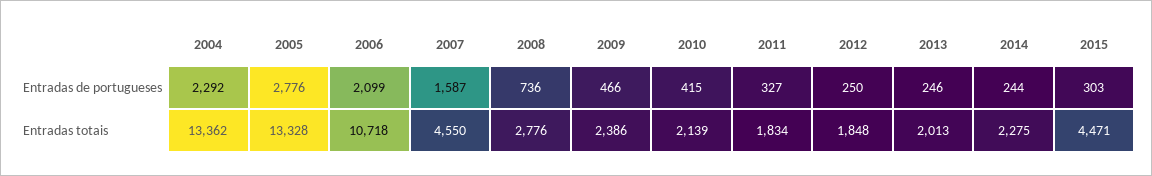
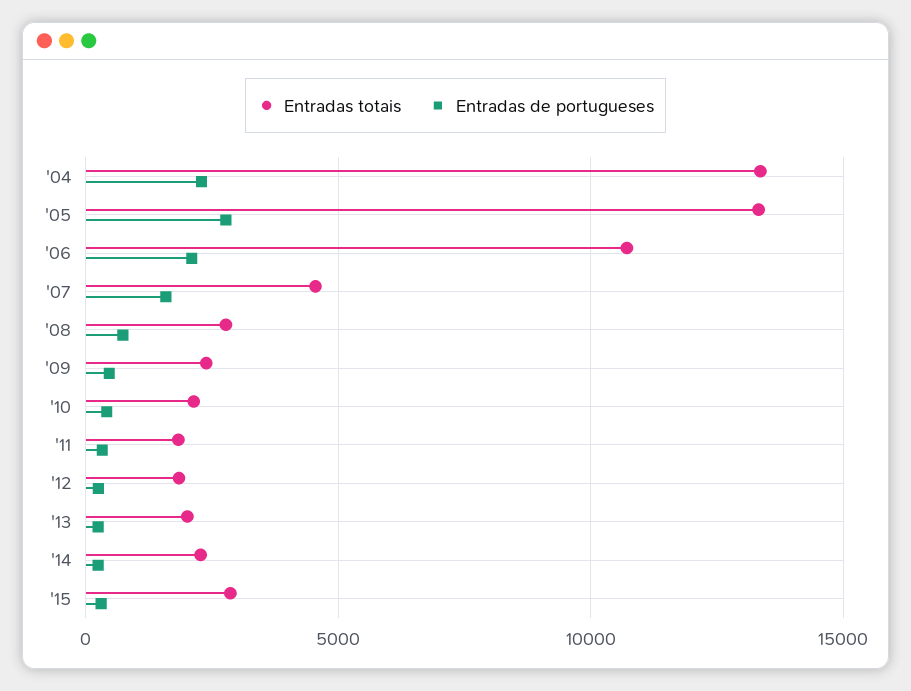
  {
    "Entradas de portugueses": {
      "2004": 2292,
      "2005": 2776,
      "2006": 2099,
      "2007": 1587,
      "2008": 736,
      "2009": 466,
      "2010": 415,
      "2011": 327,
      "2012": 250,
      "2013": 246,
      "2014": 244,
      "2015": 303
    },
    "Entradas totais": {
      "2004": 13362,
      "2005": 13328,
      "2006": 10718,
      "2007": 4550,
      "2008": 2776,
      "2009": 2386,
      "2010": 2139,
      "2011": 1834,
      "2012": 1848,
      "2013": 2013,
      "2014": 2275,
-     "2015": 4471
+     "2015": 3000
    }
  }

